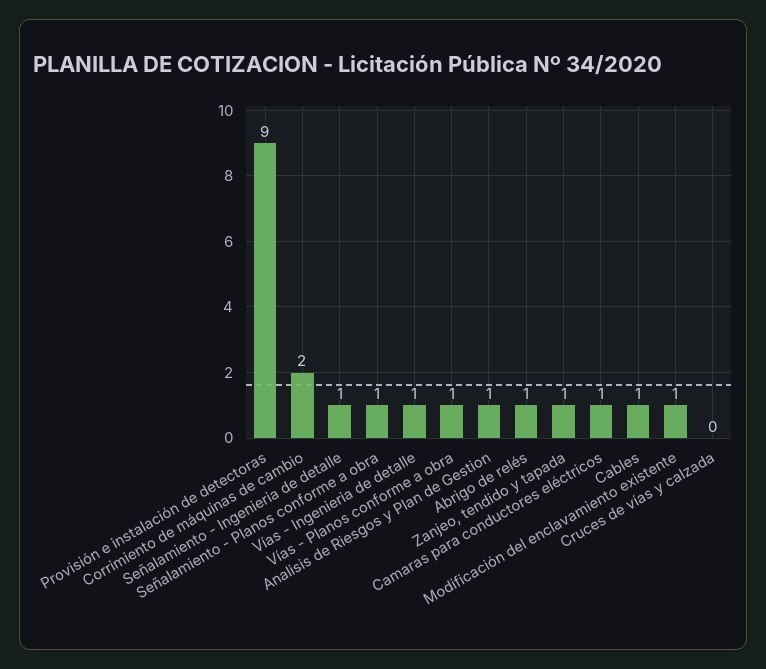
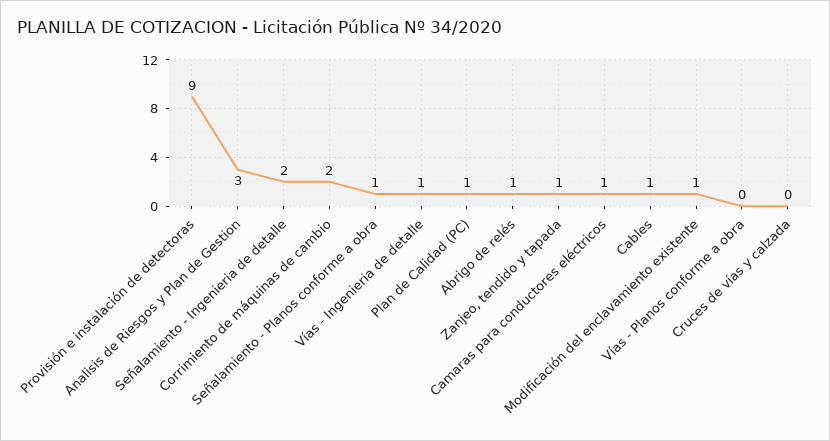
  {
    "Provisión e instalación de detectoras": 9,
    "Corrimiento de máquinas de cambio": 2,
-   "Señalamiento - Ingenieria de detalle": 1,
+   "Señalamiento - Ingenieria de detalle": 2,
    "Señalamiento - Planos conforme a obra": 1,
    "Vías - Ingenieria de detalle": 1,
-   "Vías - Planos conforme a obra": 1,
+   "Vías - Planos conforme a obra": 0,
-   "Analisis de Riesgos y Plan de Gestion": 1,
+   "Analisis de Riesgos y Plan de Gestion": 3,
    "Abrigo de relés": 1,
    "Zanjeo, tendido y tapada": 1,
    "Camaras para conductores eléctricos": 1,
    "Cables": 1,
    "Modificación del enclavamiento existente": 1,
-   "Cruces de vías y calzada": 0
+   "Cruces de vías y calzada": 0,
+   "Plan de Calidad (PC)": 1
  }

